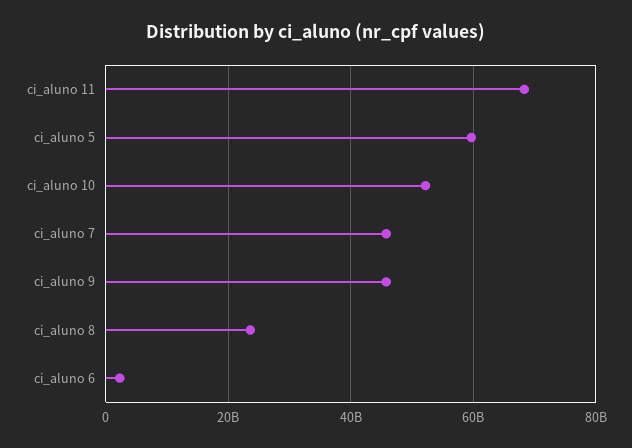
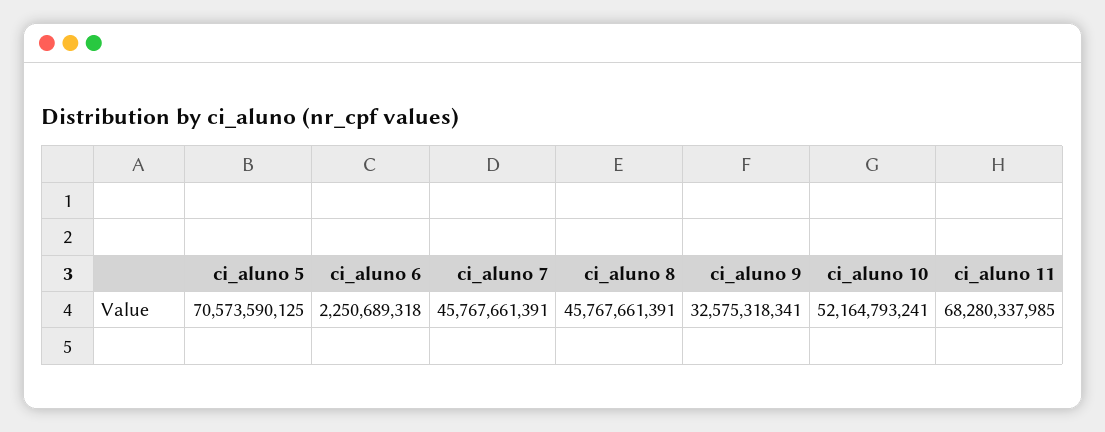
  {
    "ci_aluno 11": 68280337985,
-   "ci_aluno 5": 60000000000,
+   "ci_aluno 5": 70573590125,
    "ci_aluno 10": 52164793241,
    "ci_aluno 7": 45767661391,
-   "ci_aluno 9": 46000000000,
+   "ci_aluno 9": 32575318341,
-   "ci_aluno 8": 24000000000,
+   "ci_aluno 8": 45767661391,
    "ci_aluno 6": 2250689318
  }

